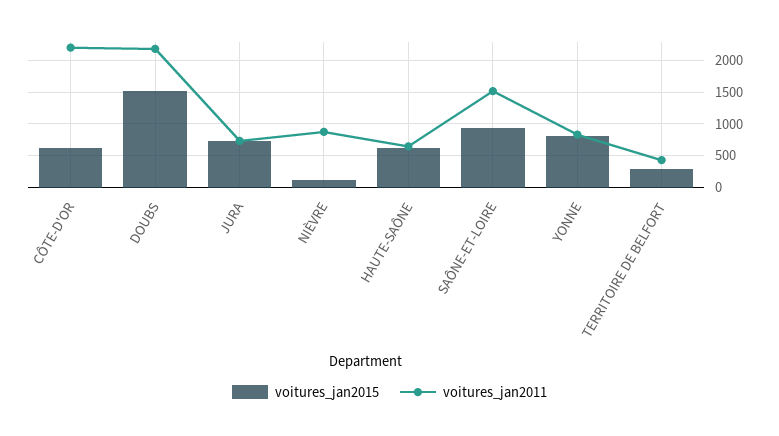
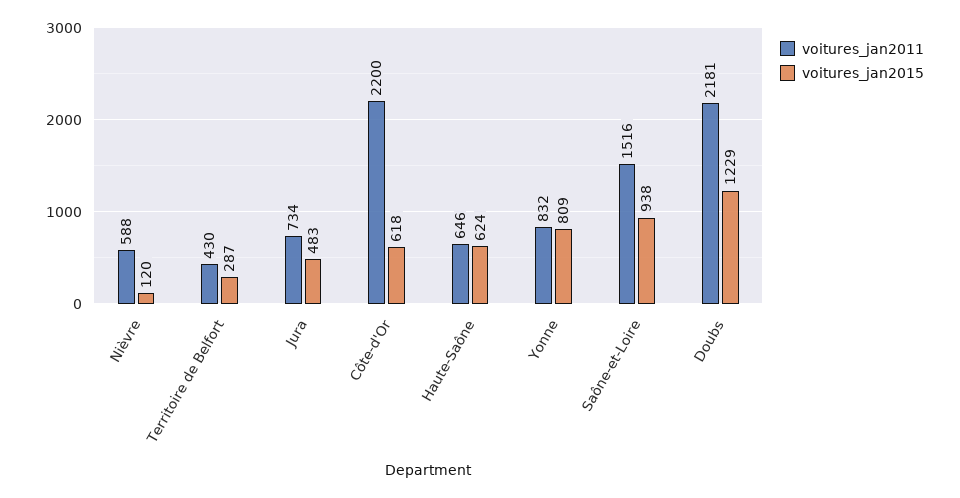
  {
    "voitures_jan2015": {
      "CÔTE-D'OR": 618,
-     "DOUBS": 1500,
+     "DOUBS": 1229,
-     "JURA": 700,
+     "JURA": 483,
      "NIÈVRE": 120,
      "HAUTE-SAÔNE": 624,
      "SAÔNE-ET-LOIRE": 938,
      "YONNE": 809,
      "TERRITOIRE DE BELFORT": 287
    },
    "voitures_jan2011": {
      "CÔTE-D'OR": 2200,
      "DOUBS": 2181,
      "JURA": 734,
-     "NIÈVRE": 900,
+     "NIÈVRE": 588,
      "HAUTE-SAÔNE": 646,
      "SAÔNE-ET-LOIRE": 1516,
      "YONNE": 832,
      "TERRITOIRE DE BELFORT": 430
    }
  }

